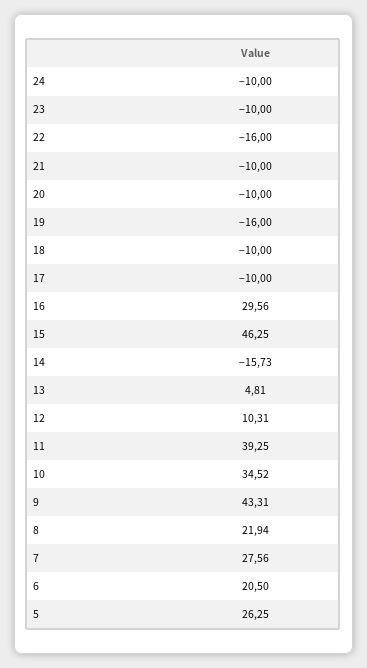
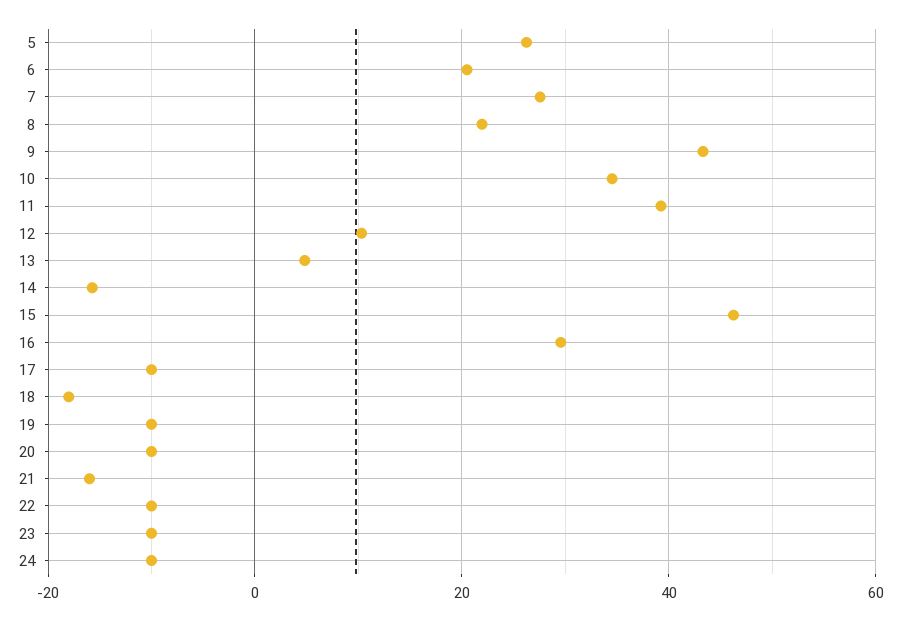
  {
    "24": -10,
    "23": -10,
-   "22": -16,
+   "22": -10,
-   "21": -10,
+   "21": -16,
    "20": -10,
-   "19": -16,
+   "19": -10,
-   "18": -10,
+   "18": -18,
    "17": -10,
    "16": 29.56,
    "15": 46.25,
    "14": -15.73,
    "13": 4.81,
    "12": 10.31,
    "11": 39.25,
    "10": 34.52,
    "9": 43.31,
    "8": 21.94,
    "7": 27.56,
    "6": 20.5,
    "5": 26.25
  }

